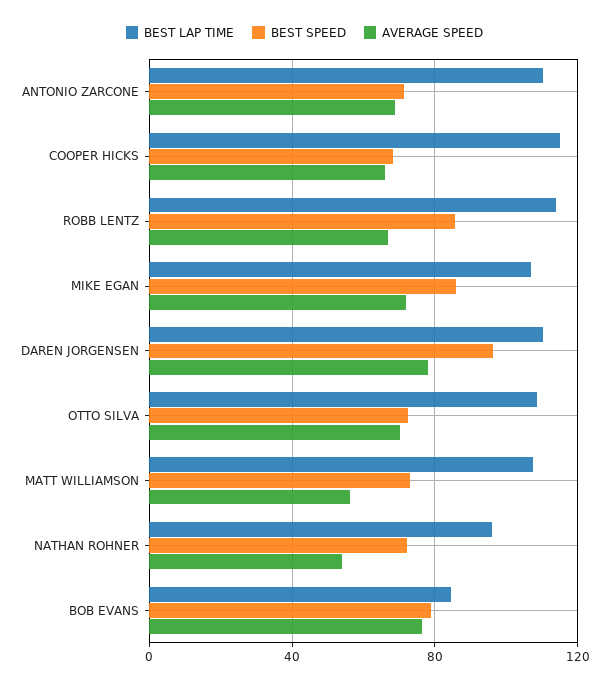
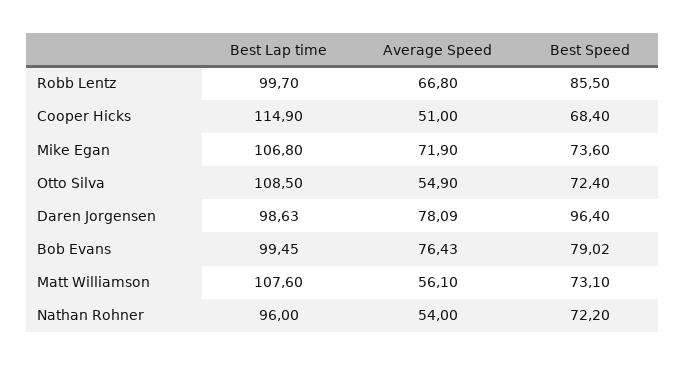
  {
    "BEST LAP TIME": {
-     "ANTONIO ZARCONE": 110,
      "COOPER HICKS": 114.9,
-     "ROBB LENTZ": 115,
+     "ROBB LENTZ": 99.7,
      "MIKE EGAN": 106.8,
-     "DAREN JORGENSEN": 110,
+     "DAREN JORGENSEN": 98.63,
      "OTTO SILVA": 108.5,
      "MATT WILLIAMSON": 107.6,
      "NATHAN ROHNER": 96,
-     "BOB EVANS": 85
+     "BOB EVANS": 99.45
    },
    "BEST SPEED": {
-     "ANTONIO ZARCONE": 70,
      "COOPER HICKS": 68.4,
      "ROBB LENTZ": 85.5,
-     "MIKE EGAN": 85,
+     "MIKE EGAN": 73.6,
      "DAREN JORGENSEN": 96.4,
      "OTTO SILVA": 72.4,
      "MATT WILLIAMSON": 73.1,
      "NATHAN ROHNER": 72.2,
      "BOB EVANS": 79.02
    },
    "AVERAGE SPEED": {
-     "ANTONIO ZARCONE": 70,
-     "COOPER HICKS": 65,
+     "COOPER HICKS": 51,
      "ROBB LENTZ": 66.8,
      "MIKE EGAN": 71.9,
      "DAREN JORGENSEN": 78.09,
-     "OTTO SILVA": 70,
+     "OTTO SILVA": 54.9,
      "MATT WILLIAMSON": 56.1,
      "NATHAN ROHNER": 54,
      "BOB EVANS": 76.43
    }
  }

